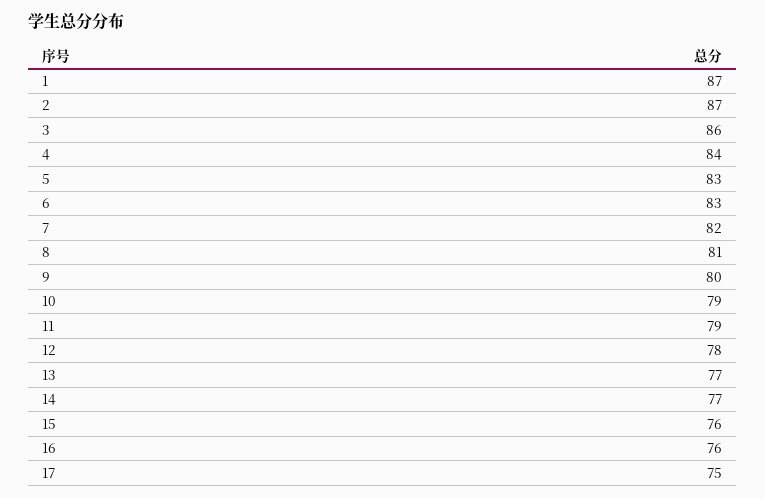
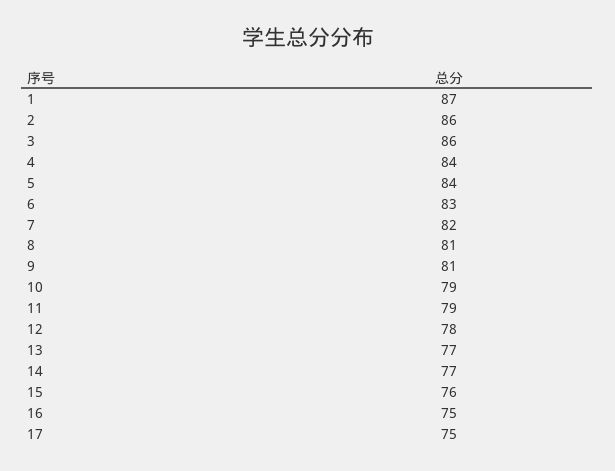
  {
    "1": 87,
-   "2": 87,
+   "2": 86,
    "3": 86,
    "4": 84,
-   "5": 83,
+   "5": 84,
    "6": 83,
    "7": 82,
    "8": 81,
-   "9": 80,
+   "9": 81,
    "10": 79,
    "11": 79,
    "12": 78,
    "13": 77,
    "14": 77,
    "15": 76,
-   "16": 76,
+   "16": 75,
    "17": 75
  }

